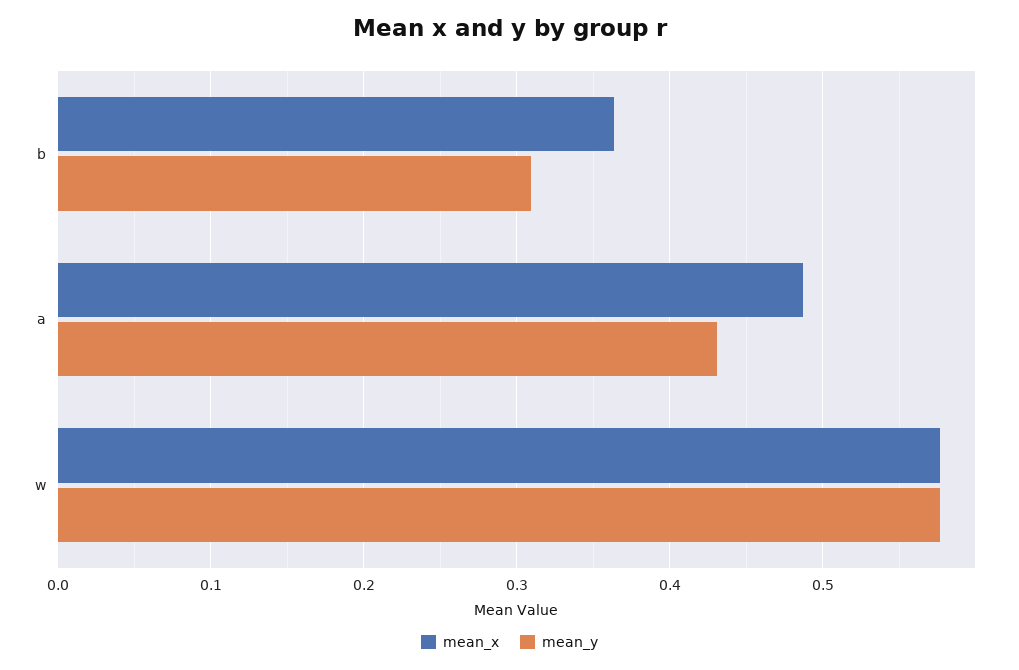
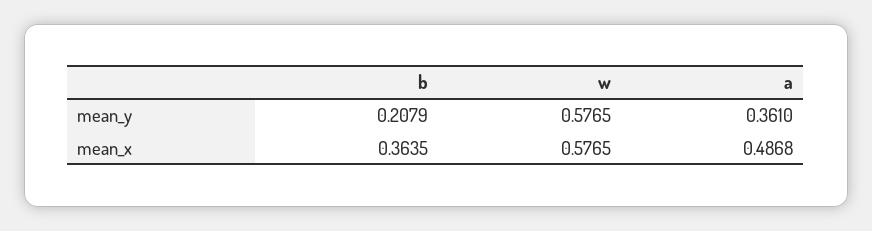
  {
    "mean_x": {
      "b": 0.3635,
      "a": 0.4868,
      "w": 0.5765
    },
    "mean_y": {
-     "b": 0.31,
+     "b": 0.2079,
-     "a": 0.43,
+     "a": 0.361,
      "w": 0.5765
    }
  }

